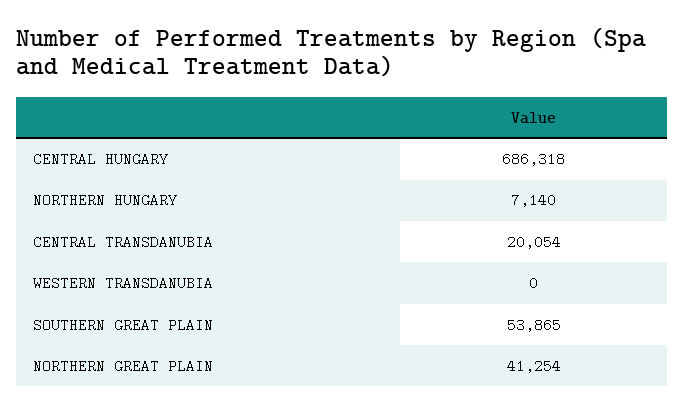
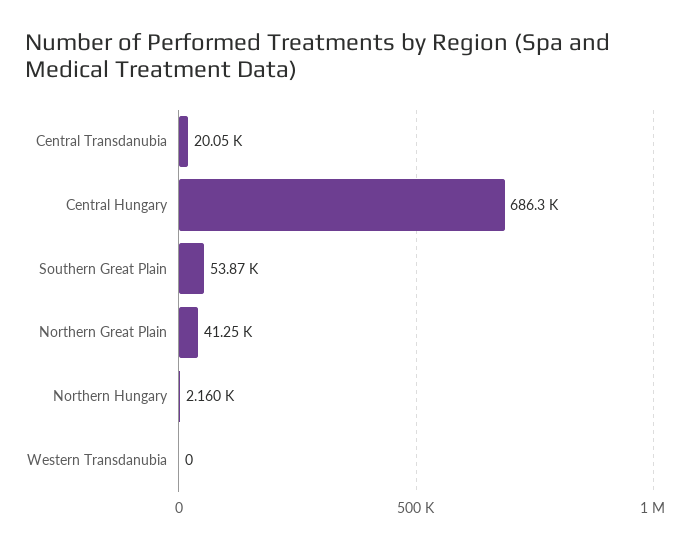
  {
    "CENTRAL HUNGARY": 686318,
-   "NORTHERN HUNGARY": 7140,
+   "NORTHERN HUNGARY": 2160,
    "CENTRAL TRANSDANUBIA": 20054,
    "WESTERN TRANSDANUBIA": 0,
    "SOUTHERN GREAT PLAIN": 53865,
    "NORTHERN GREAT PLAIN": 41254
  }

